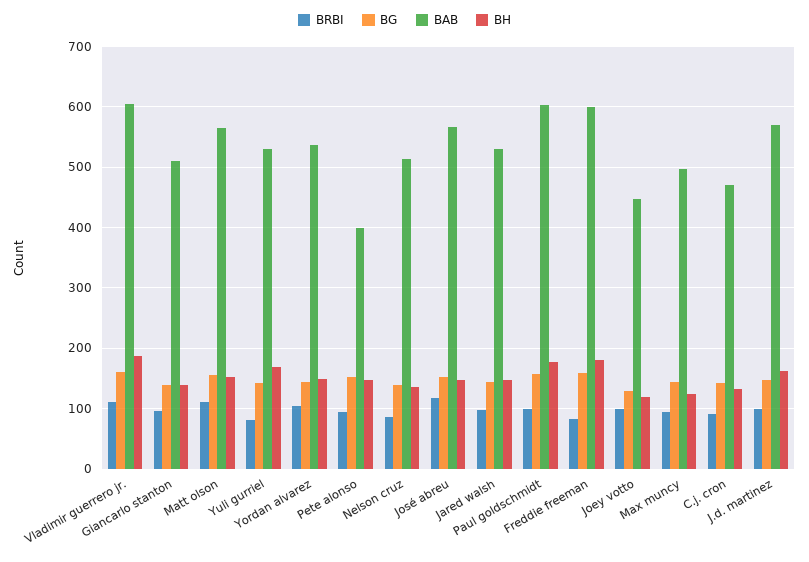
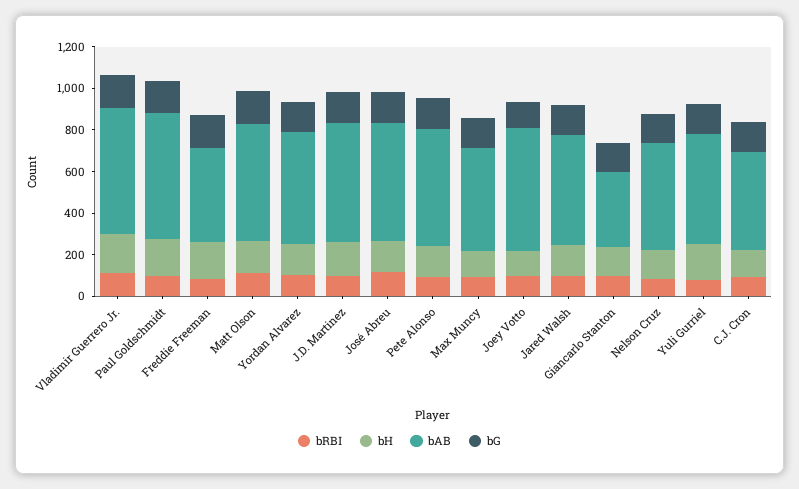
  {
    "BRBI": {
      "Vladimir guerrero jr.": 110,
      "Giancarlo stanton": 100,
      "Matt olson": 110,
      "Yuli gurriel": 80,
      "Yordan alvarez": 100,
      "Pete alonso": 90,
      "Nelson cruz": 90,
      "José abreu": 120,
      "Jared walsh": 100,
      "Paul goldschmidt": 100,
      "Freddie freeman": 80,
      "Joey votto": 100,
      "Max muncy": 90,
      "C.j. cron": 90,
      "J.d. martinez": 100
    },
    "BG": {
      "Vladimir guerrero jr.": 160,
      "Giancarlo stanton": 140,
      "Matt olson": 160,
      "Yuli gurriel": 140,
      "Yordan alvarez": 140,
      "Pete alonso": 150,
      "Nelson cruz": 140,
      "José abreu": 150,
      "Jared walsh": 140,
      "Paul goldschmidt": 160,
      "Freddie freeman": 160,
      "Joey votto": 130,
      "Max muncy": 140,
      "C.j. cron": 140,
      "J.d. martinez": 150
    },
    "BAB": {
      "Vladimir guerrero jr.": 600,
-     "Giancarlo stanton": 510,
+     "Giancarlo stanton": 350,
      "Matt olson": 570,
      "Yuli gurriel": 530,
      "Yordan alvarez": 540,
-     "Pete alonso": 400,
+     "Pete alonso": 550,
      "Nelson cruz": 510,
      "José abreu": 570,
      "Jared walsh": 530,
      "Paul goldschmidt": 600,
-     "Freddie freeman": 600,
+     "Freddie freeman": 450,
-     "Joey votto": 450,
+     "Joey votto": 600,
      "Max muncy": 500,
      "C.j. cron": 470,
      "J.d. martinez": 570
    },
    "BH": {
      "Vladimir guerrero jr.": 190,
      "Giancarlo stanton": 140,
      "Matt olson": 150,
      "Yuli gurriel": 170,
      "Yordan alvarez": 150,
      "Pete alonso": 150,
      "Nelson cruz": 140,
      "José abreu": 150,
      "Jared walsh": 150,
      "Paul goldschmidt": 180,
      "Freddie freeman": 180,
      "Joey votto": 120,
      "Max muncy": 120,
      "C.j. cron": 130,
      "J.d. martinez": 160
    }
  }

